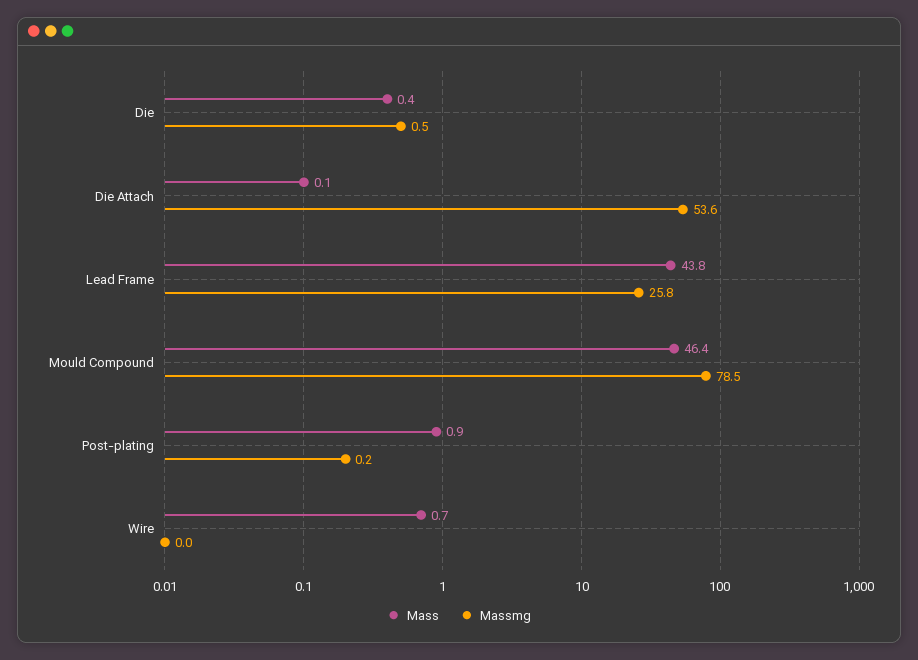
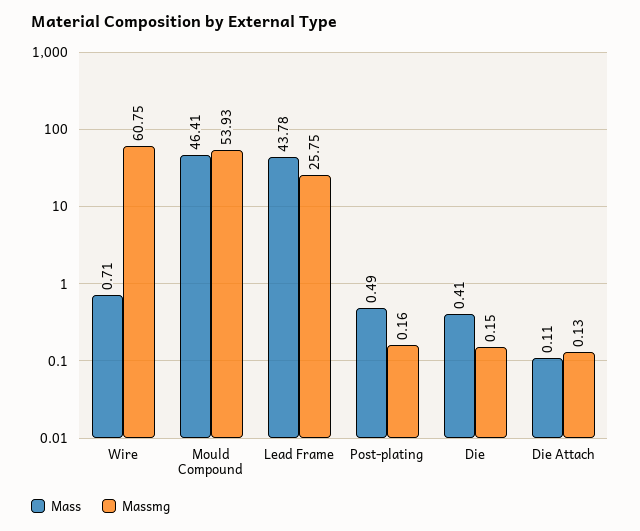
  {
    "Mass": {
      "Die": 0.41,
      "Die Attach": 0.11,
      "Lead Frame": 43.78,
      "Mould Compound": 46.41,
-     "Post-plating": 0.9,
+     "Post-plating": 0.49,
      "Wire": 0.71
    },
    "Massmg": {
-     "Die": 0.5,
+     "Die": 0.15,
-     "Die Attach": 53.6,
+     "Die Attach": 0.13,
      "Lead Frame": 25.75,
-     "Mould Compound": 78.5,
+     "Mould Compound": 53.93,
      "Post-plating": 0.16,
-     "Wire": 0
+     "Wire": 60.75
    }
  }

